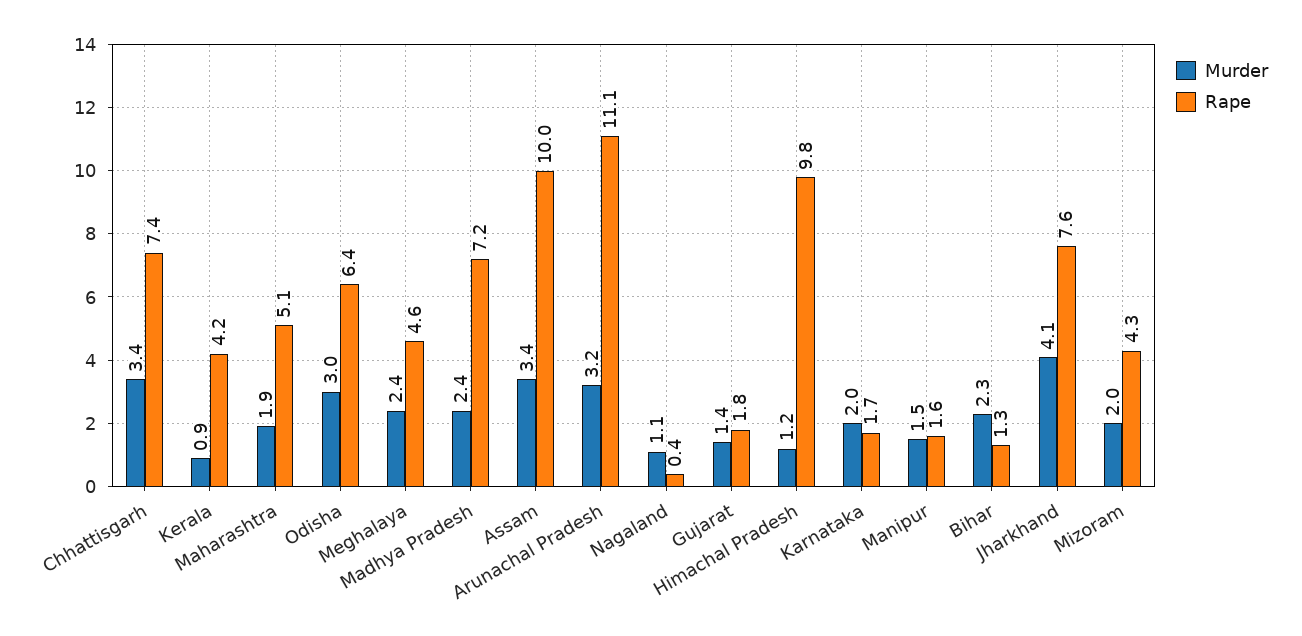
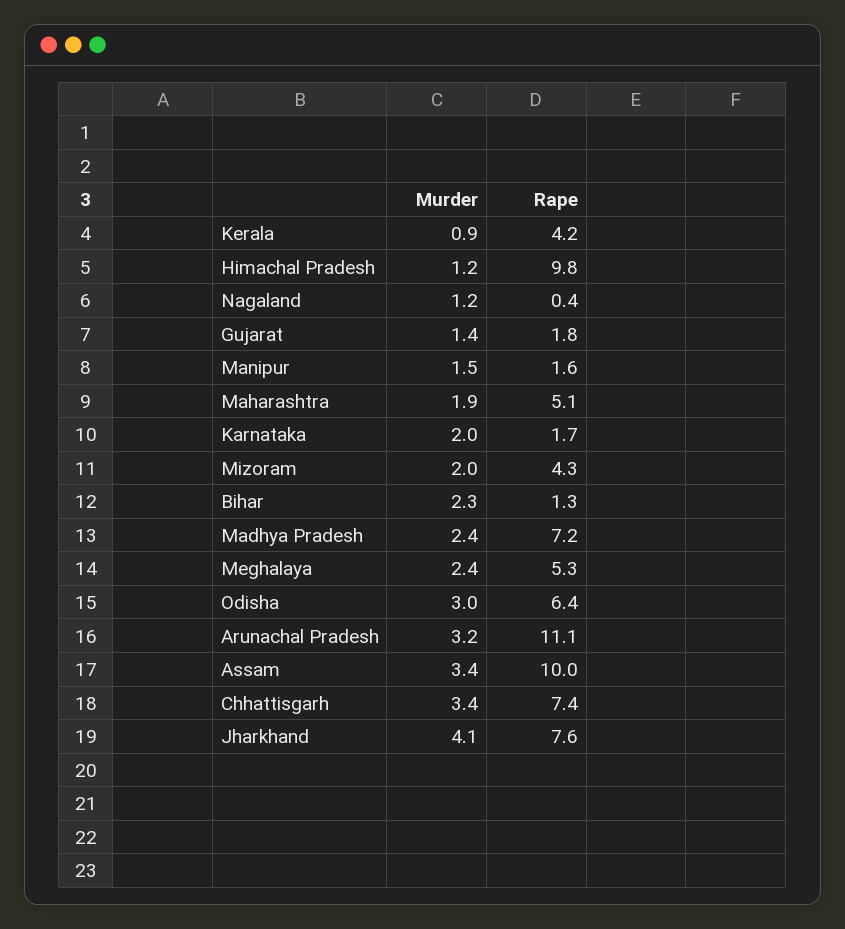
  {
    "Murder": {
      "Chhattisgarh": 3.4,
      "Kerala": 0.9,
      "Maharashtra": 1.9,
      "Odisha": 3,
      "Meghalaya": 2.4,
      "Madhya Pradesh": 2.4,
      "Assam": 3.4,
      "Arunachal Pradesh": 3.2,
-     "Nagaland": 1.1,
+     "Nagaland": 1.2,
      "Gujarat": 1.4,
      "Himachal Pradesh": 1.2,
      "Karnataka": 2,
      "Manipur": 1.5,
      "Bihar": 2.3,
      "Jharkhand": 4.1,
      "Mizoram": 2
    },
    "Rape": {
      "Chhattisgarh": 7.4,
      "Kerala": 4.2,
      "Maharashtra": 5.1,
      "Odisha": 6.4,
-     "Meghalaya": 4.6,
+     "Meghalaya": 5.3,
      "Madhya Pradesh": 7.2,
      "Assam": 10,
      "Arunachal Pradesh": 11.1,
      "Nagaland": 0.4,
      "Gujarat": 1.8,
      "Himachal Pradesh": 9.8,
      "Karnataka": 1.7,
      "Manipur": 1.6,
      "Bihar": 1.3,
      "Jharkhand": 7.6,
      "Mizoram": 4.3
    }
  }

